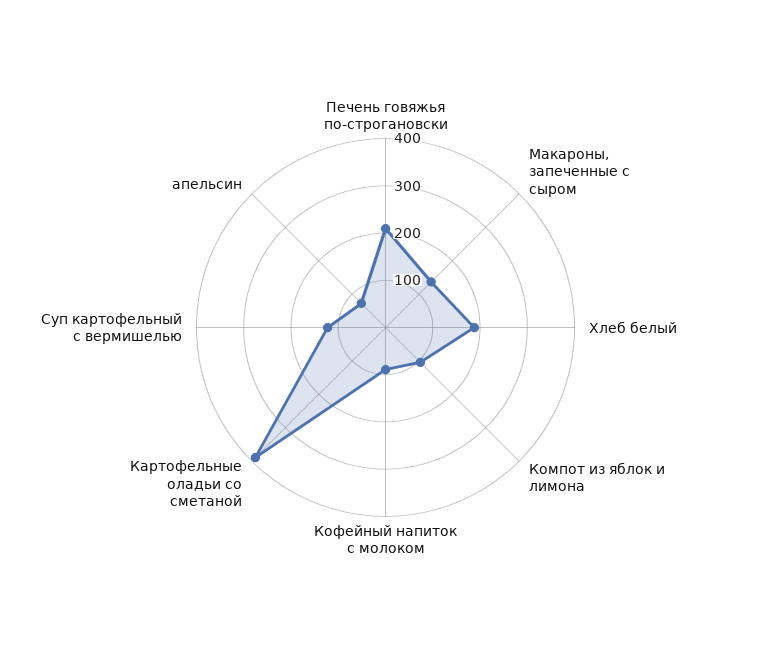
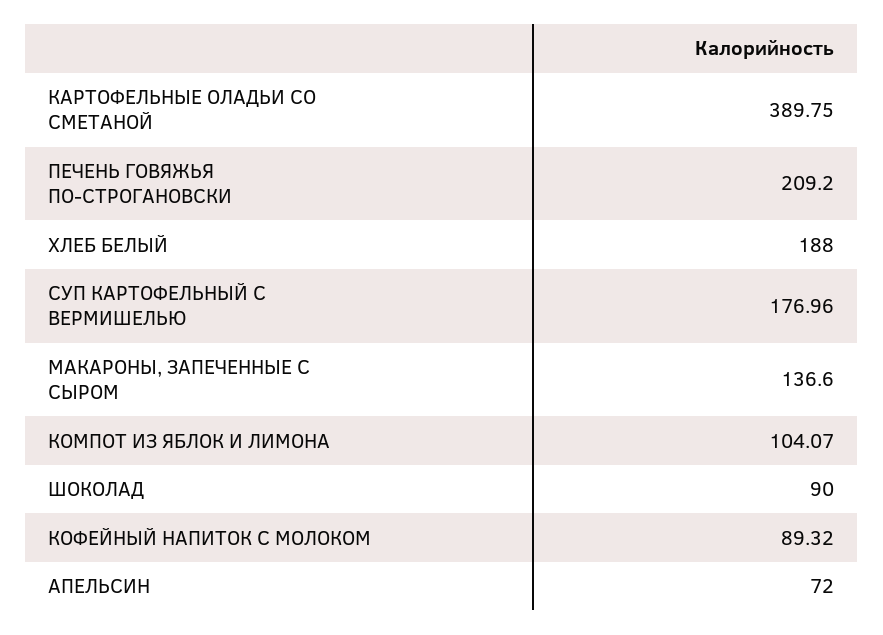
  {
    "Печень говяжья по-строгановски": 209.2,
    "Макароны, запеченные с сыром": 136.6,
    "Хлеб белый": 188,
    "Компот из яблок и лимона": 104.07,
    "Кофейный напиток с молоком": 89.32,
    "Картофельные оладьи со сметаной": 389.75,
-   "Суп картофельный с вермишелью": 120,
+   "Суп картофельный с вермишелью": 176.96,
-   "апельсин": 72
+   "апельсин": 72,
+   "ШОКОЛАД": 90
  }

